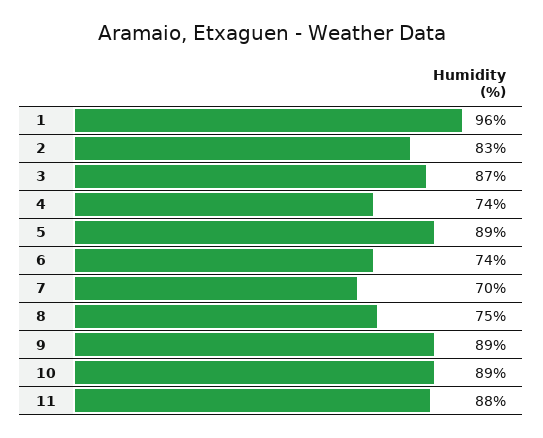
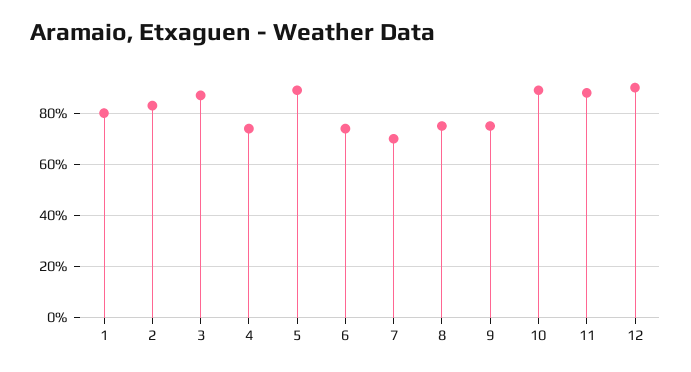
  {
-   "1": 96,
+   "1": 80,
    "2": 83,
    "3": 87,
    "4": 74,
    "5": 89,
    "6": 74,
    "7": 70,
    "8": 75,
-   "9": 89,
+   "9": 75,
    "10": 89,
-   "11": 88
+   "11": 88,
+   "12": 90
  }

